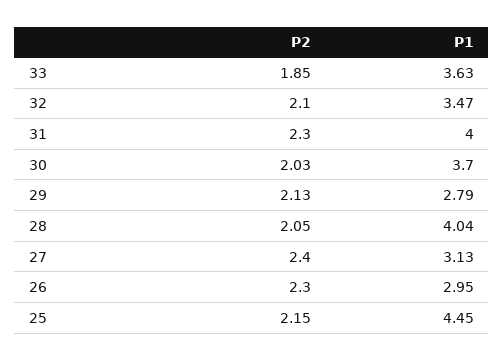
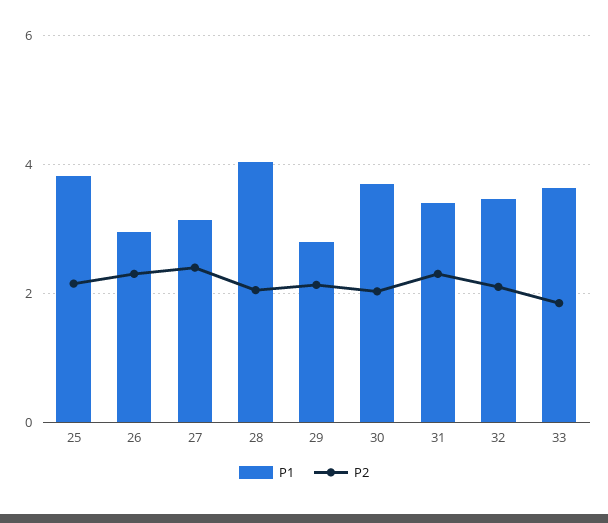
  {
    "P2": {
      "33": 1.85,
      "32": 2.1,
      "31": 2.3,
      "30": 2.03,
      "29": 2.13,
      "28": 2.05,
      "27": 2.4,
      "26": 2.3,
      "25": 2.15
    },
    "P1": {
      "33": 3.63,
      "32": 3.47,
-     "31": 4,
+     "31": 3.4,
      "30": 3.7,
      "29": 2.79,
      "28": 4.04,
      "27": 3.13,
      "26": 2.95,
-     "25": 4.45
+     "25": 3.8
    }
  }

